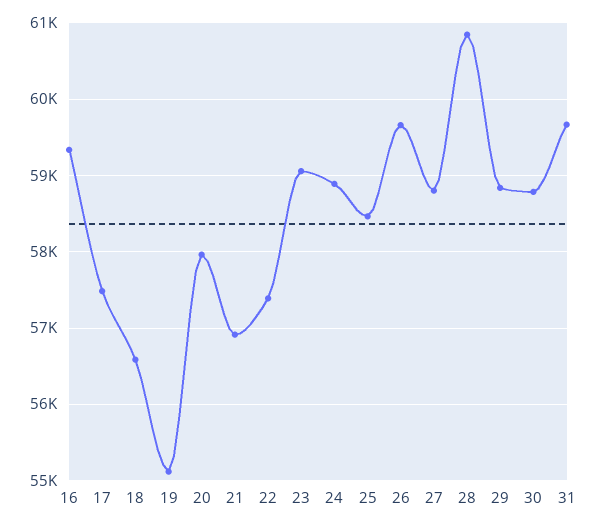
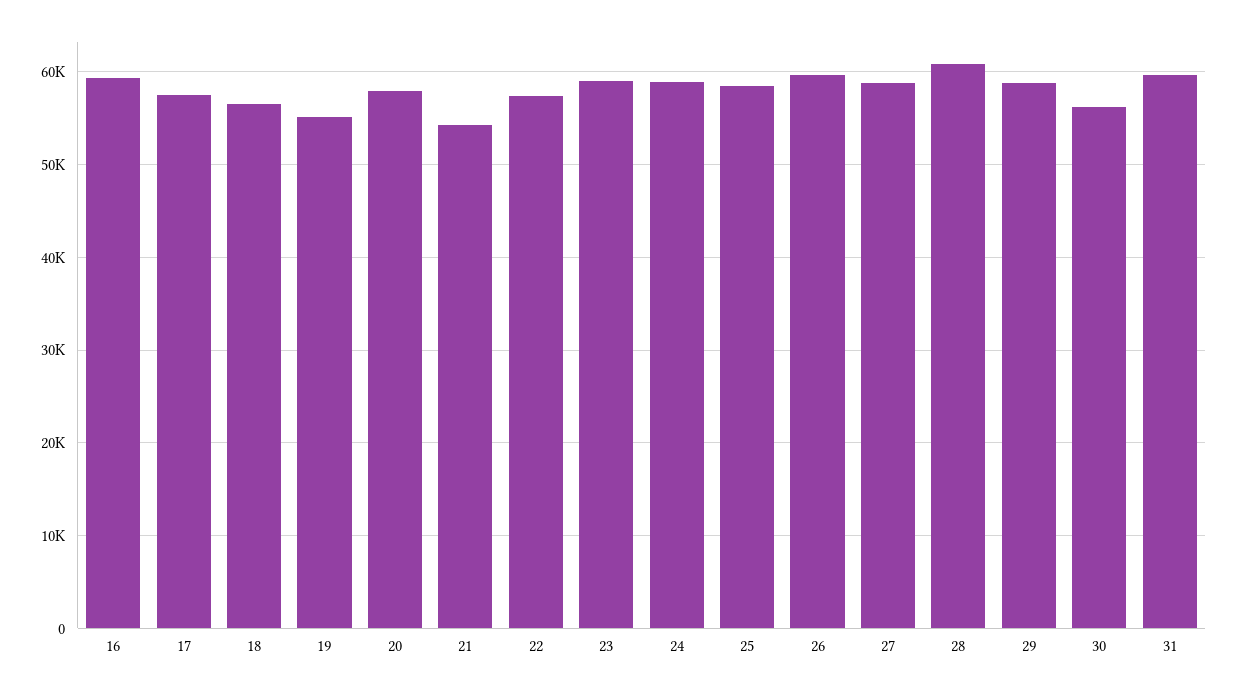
  {
    "16": 59300,
    "17": 57500,
    "18": 56600,
    "19": 55100,
    "20": 58000,
-   "21": 56900,
+   "21": 54000,
    "22": 57400,
    "23": 59100,
    "24": 58900,
    "25": 58500,
    "26": 59700,
    "27": 58800,
    "28": 60800,
    "29": 58800,
-   "30": 58800,
+   "30": 56000,
    "31": 59700
  }

